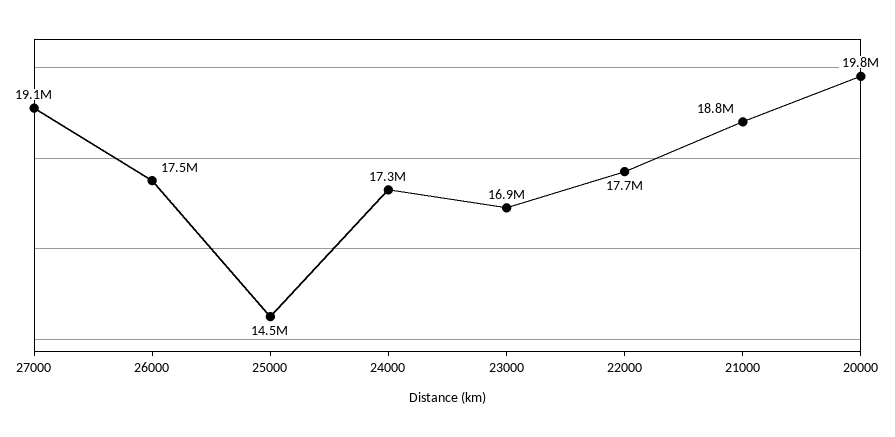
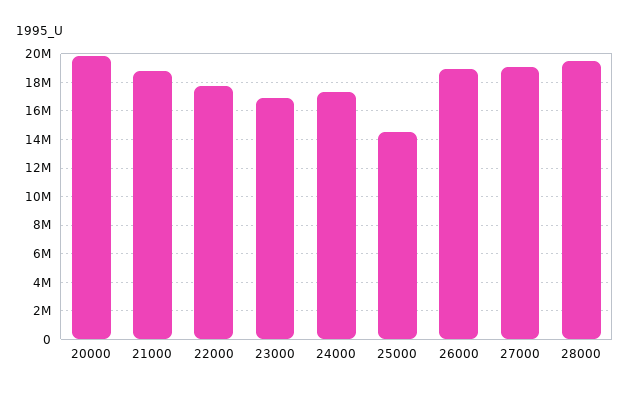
  {
    "27000": 19100000,
-   "26000": 17500000,
+   "26000": 19000000,
    "25000": 14500000,
    "24000": 17300000,
    "23000": 16900000,
    "22000": 17700000,
    "21000": 18800000,
-   "20000": 19800000
+   "20000": 19800000,
+   "28000": 19500000
  }

